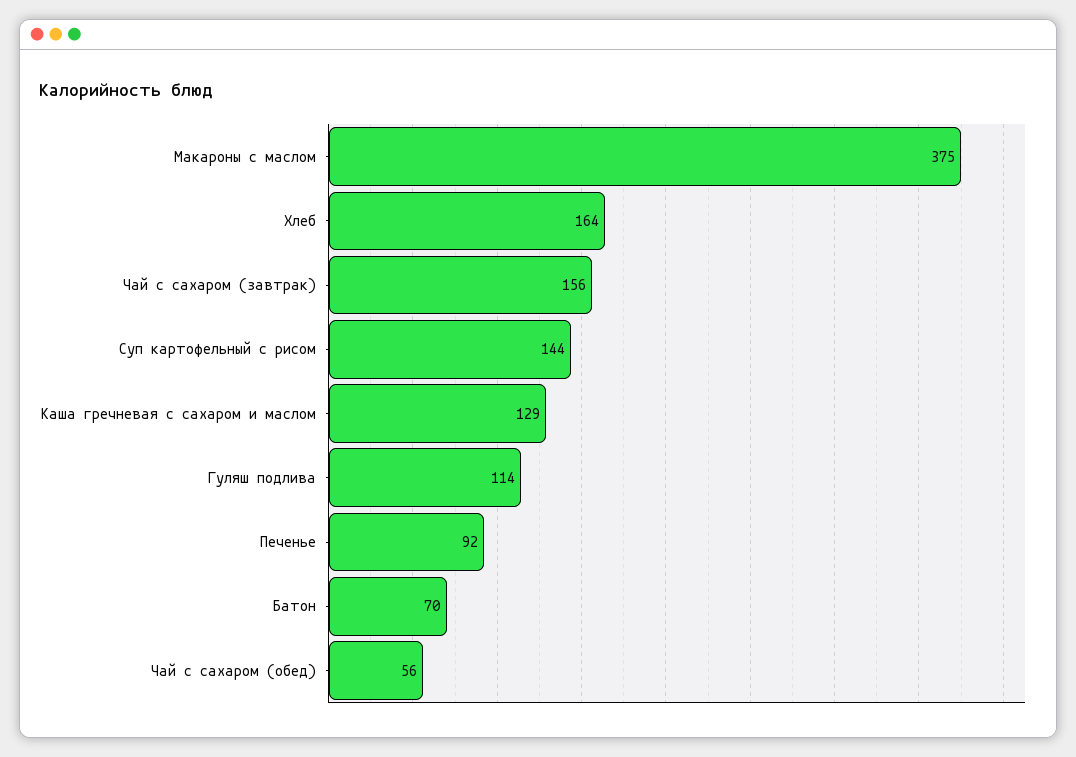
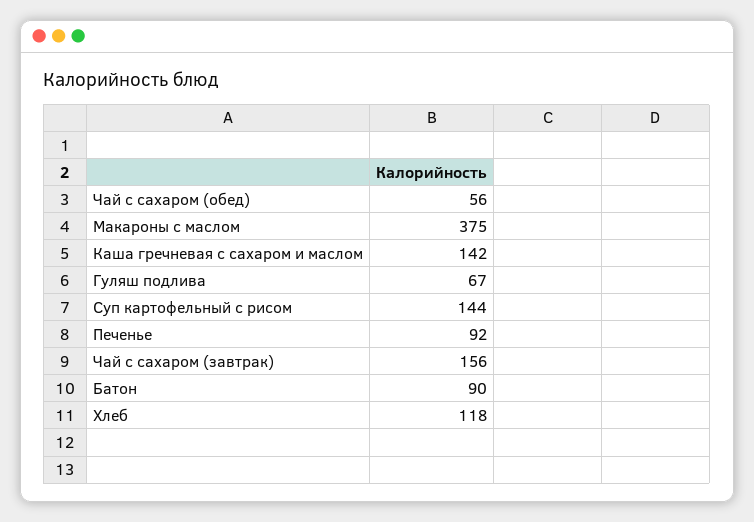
  {
    "Макароны с маслом": 375,
-   "Хлеб": 164,
+   "Хлеб": 118,
    "Чай с сахаром (завтрак)": 156,
    "Суп картофельный с рисом": 144,
-   "Каша гречневая с сахаром и маслом": 129,
+   "Каша гречневая с сахаром и маслом": 142,
-   "Гуляш подлива": 114,
+   "Гуляш подлива": 67,
    "Печенье": 92,
-   "Батон": 70,
+   "Батон": 90,
    "Чай с сахаром (обед)": 56
  }

